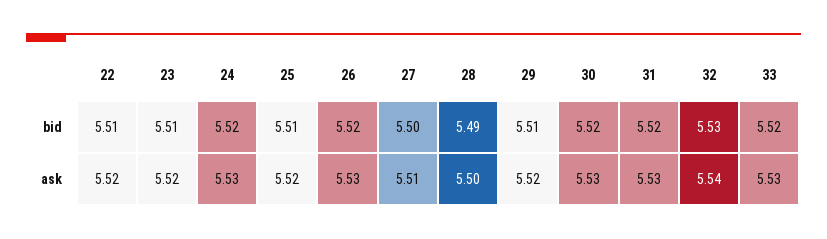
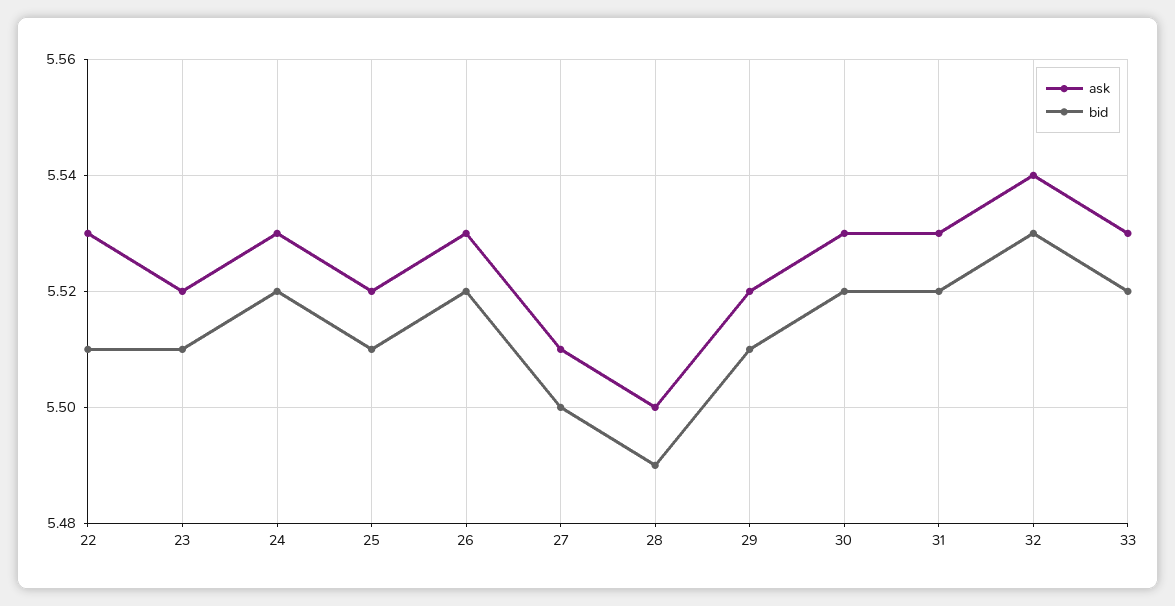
  {
    "bid": {
      "22": 5.51,
      "23": 5.51,
      "24": 5.52,
      "25": 5.51,
      "26": 5.52,
      "27": 5.5,
      "28": 5.49,
      "29": 5.51,
      "30": 5.52,
      "31": 5.52,
      "32": 5.53,
      "33": 5.52
    },
    "ask": {
-     "22": 5.52,
+     "22": 5.53,
      "23": 5.52,
      "24": 5.53,
      "25": 5.52,
      "26": 5.53,
      "27": 5.51,
      "28": 5.5,
      "29": 5.52,
      "30": 5.53,
      "31": 5.53,
      "32": 5.54,
      "33": 5.53
    }
  }

